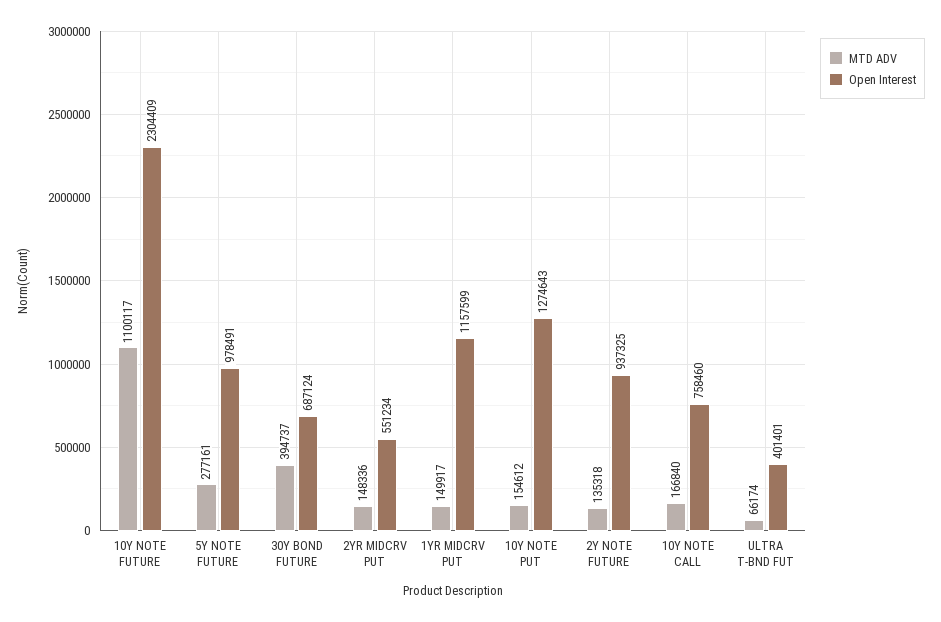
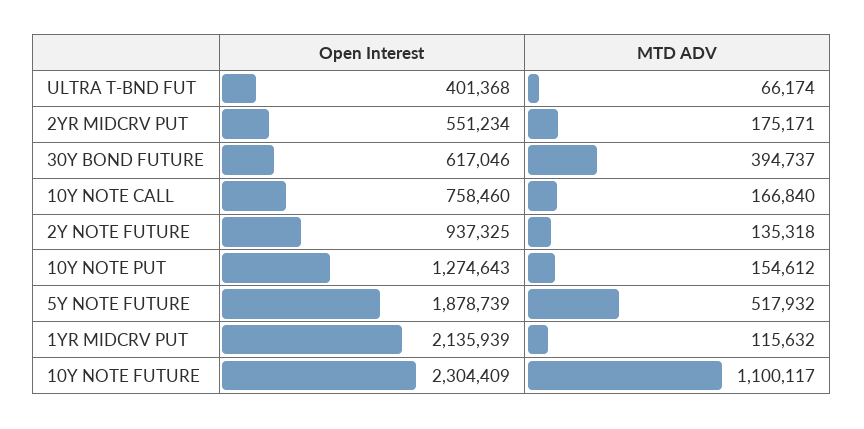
  {
    "MTD ADV": {
      "10Y NOTE FUTURE": 1100117,
-     "5Y NOTE FUTURE": 277161,
+     "5Y NOTE FUTURE": 517932,
      "30Y BOND FUTURE": 394737,
-     "2YR MIDCRV PUT": 148336,
+     "2YR MIDCRV PUT": 175171,
-     "1YR MIDCRV PUT": 149917,
+     "1YR MIDCRV PUT": 115632,
      "10Y NOTE PUT": 154612,
      "2Y NOTE FUTURE": 135318,
      "10Y NOTE CALL": 166840,
      "ULTRA T-BND FUT": 66174
    },
    "Open Interest": {
      "10Y NOTE FUTURE": 2304409,
-     "5Y NOTE FUTURE": 978491,
+     "5Y NOTE FUTURE": 1878739,
-     "30Y BOND FUTURE": 687124,
+     "30Y BOND FUTURE": 617046,
      "2YR MIDCRV PUT": 551234,
-     "1YR MIDCRV PUT": 1157599,
+     "1YR MIDCRV PUT": 2135939,
      "10Y NOTE PUT": 1274643,
      "2Y NOTE FUTURE": 937325,
      "10Y NOTE CALL": 758460,
-     "ULTRA T-BND FUT": 401401
+     "ULTRA T-BND FUT": 401368
    }
  }

